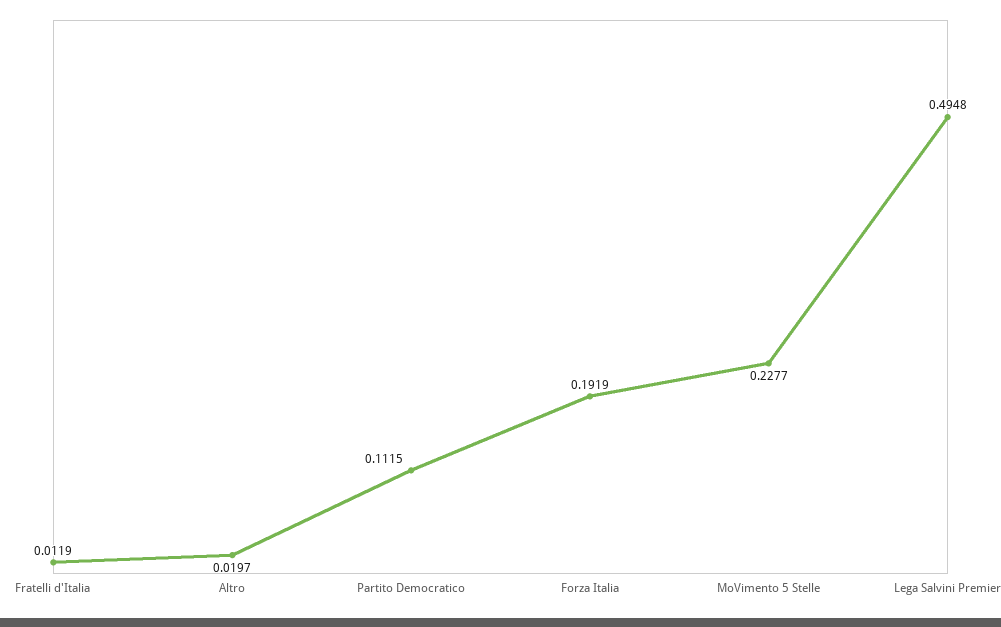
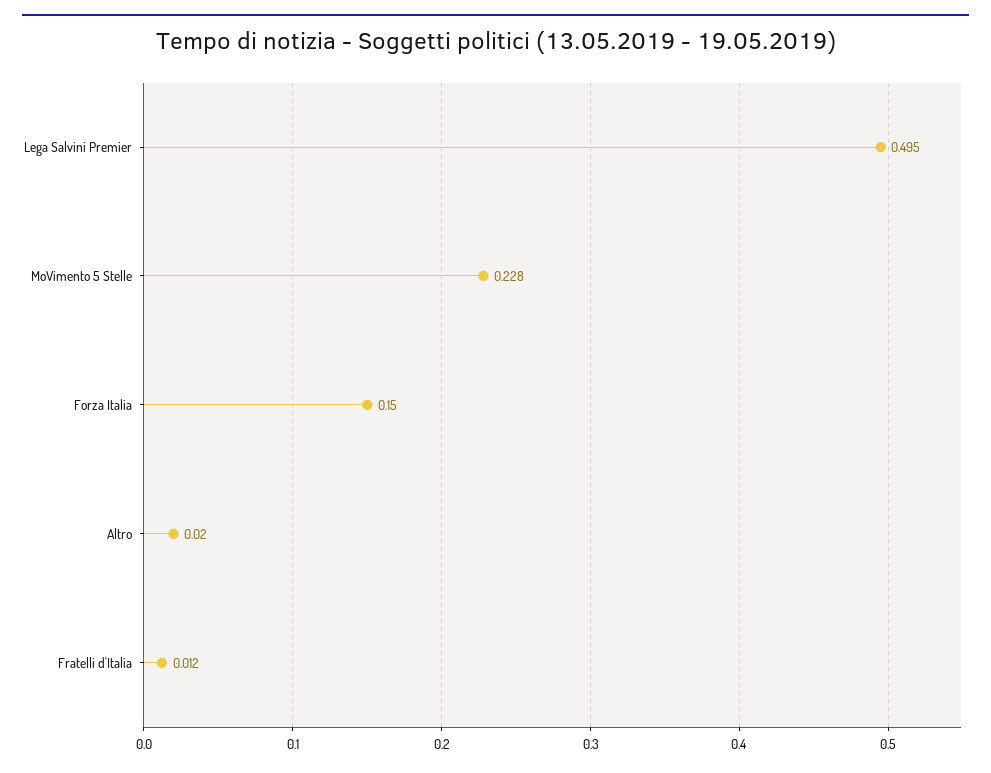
  {
    "Fratelli d'Italia": 0.0119,
    "Altro": 0.0197,
-   "Partito Democratico": 0.1115,
-   "Forza Italia": 0.1919,
+   "Forza Italia": 0.15,
    "MoVimento 5 Stelle": 0.2277,
    "Lega Salvini Premier": 0.4948
  }

